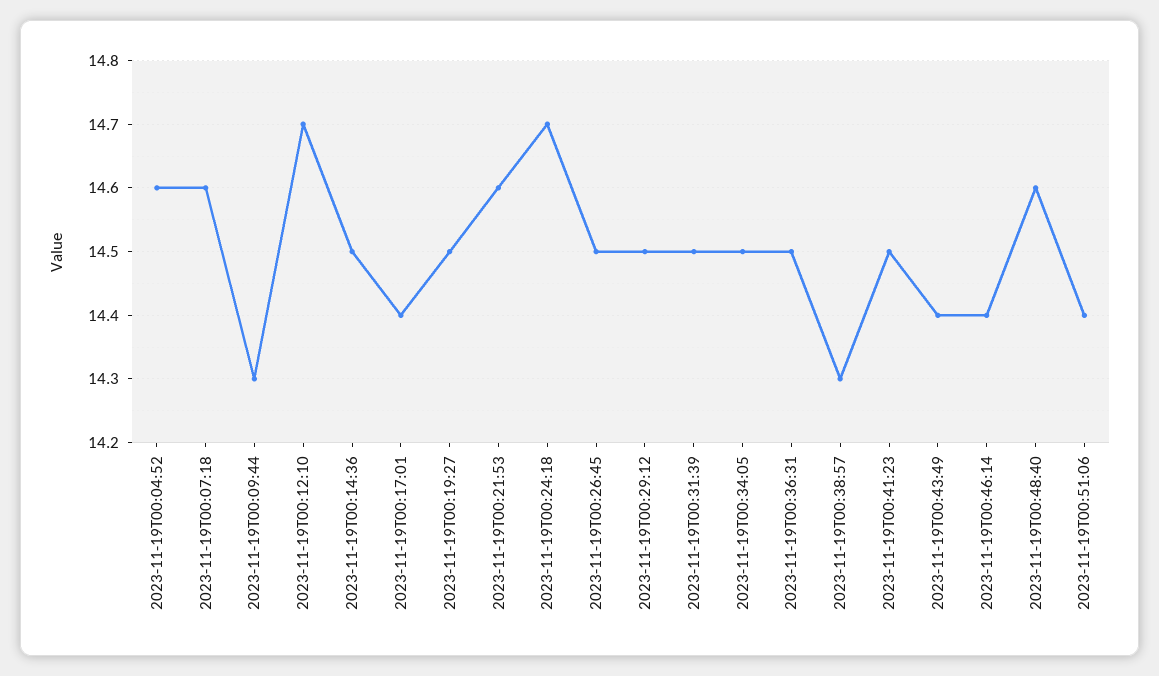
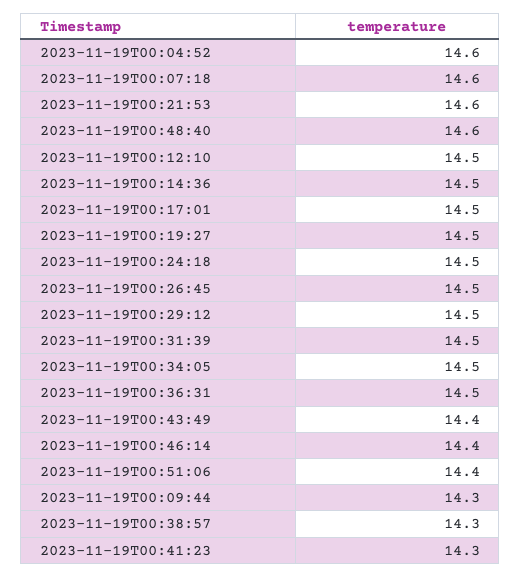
  {
    "2023-11-19T00:04:52": 14.6,
    "2023-11-19T00:07:18": 14.6,
    "2023-11-19T00:09:44": 14.3,
-   "2023-11-19T00:12:10": 14.7,
+   "2023-11-19T00:12:10": 14.5,
    "2023-11-19T00:14:36": 14.5,
-   "2023-11-19T00:17:01": 14.4,
+   "2023-11-19T00:17:01": 14.5,
    "2023-11-19T00:19:27": 14.5,
    "2023-11-19T00:21:53": 14.6,
-   "2023-11-19T00:24:18": 14.7,
+   "2023-11-19T00:24:18": 14.5,
    "2023-11-19T00:26:45": 14.5,
    "2023-11-19T00:29:12": 14.5,
    "2023-11-19T00:31:39": 14.5,
    "2023-11-19T00:34:05": 14.5,
    "2023-11-19T00:36:31": 14.5,
    "2023-11-19T00:38:57": 14.3,
-   "2023-11-19T00:41:23": 14.5,
+   "2023-11-19T00:41:23": 14.3,
    "2023-11-19T00:43:49": 14.4,
    "2023-11-19T00:46:14": 14.4,
    "2023-11-19T00:48:40": 14.6,
    "2023-11-19T00:51:06": 14.4
  }

